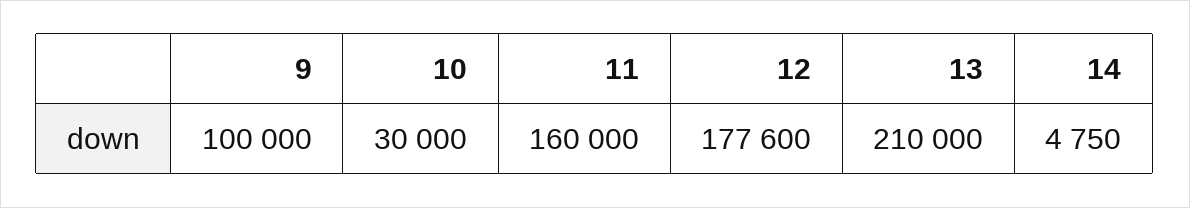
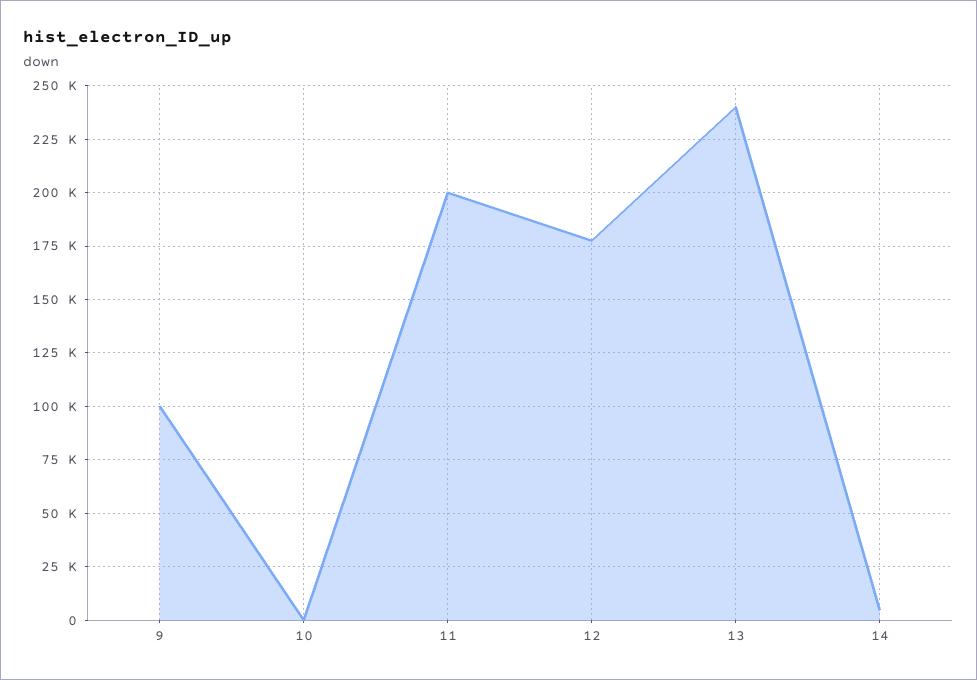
  {
    "9": 100000,
-   "10": 30000,
+   "10": 0,
-   "11": 160000,
+   "11": 200000,
    "12": 177600,
-   "13": 210000,
+   "13": 240000,
    "14": 4750
  }

